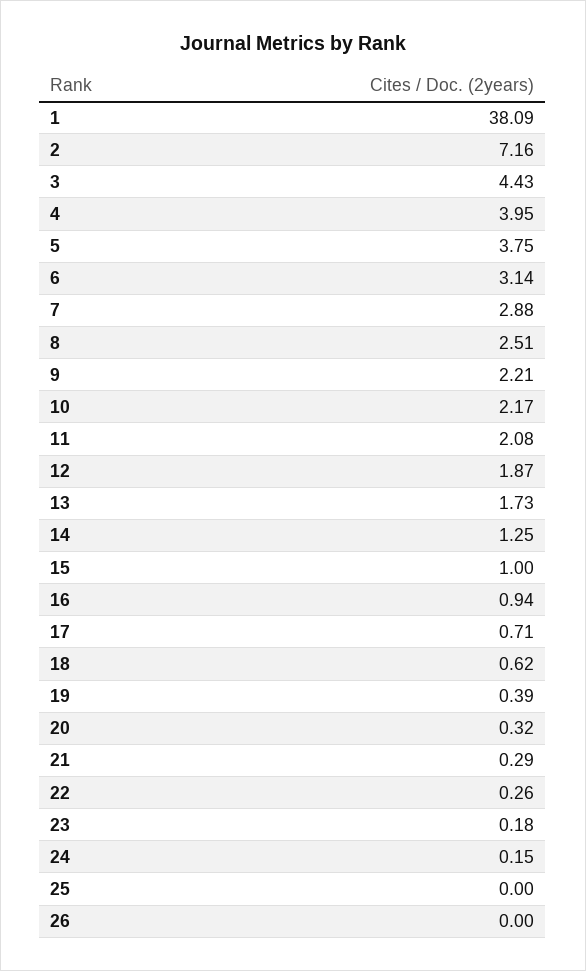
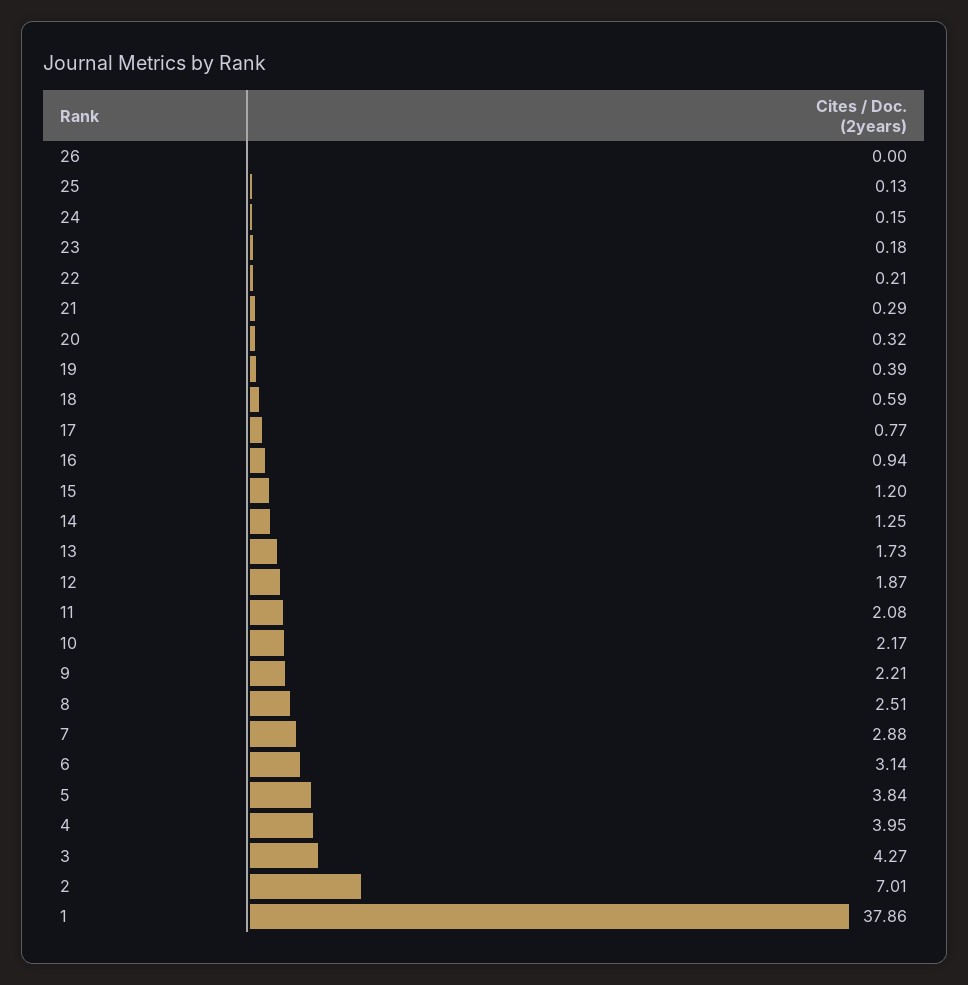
  {
-   "1": 38.09,
+   "1": 37.86,
-   "2": 7.16,
+   "2": 7.01,
-   "3": 4.43,
+   "3": 4.27,
    "4": 3.95,
-   "5": 3.75,
+   "5": 3.84,
    "6": 3.14,
    "7": 2.88,
    "8": 2.51,
    "9": 2.21,
    "10": 2.17,
    "11": 2.08,
    "12": 1.87,
    "13": 1.73,
    "14": 1.25,
-   "15": 1,
+   "15": 1.2,
    "16": 0.94,
-   "17": 0.71,
+   "17": 0.77,
-   "18": 0.62,
+   "18": 0.59,
    "19": 0.39,
    "20": 0.32,
    "21": 0.29,
-   "22": 0.26,
+   "22": 0.21,
    "23": 0.18,
    "24": 0.15,
-   "25": 0,
+   "25": 0.13,
    "26": 0
  }

